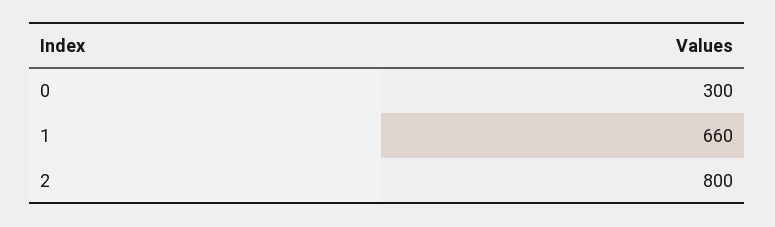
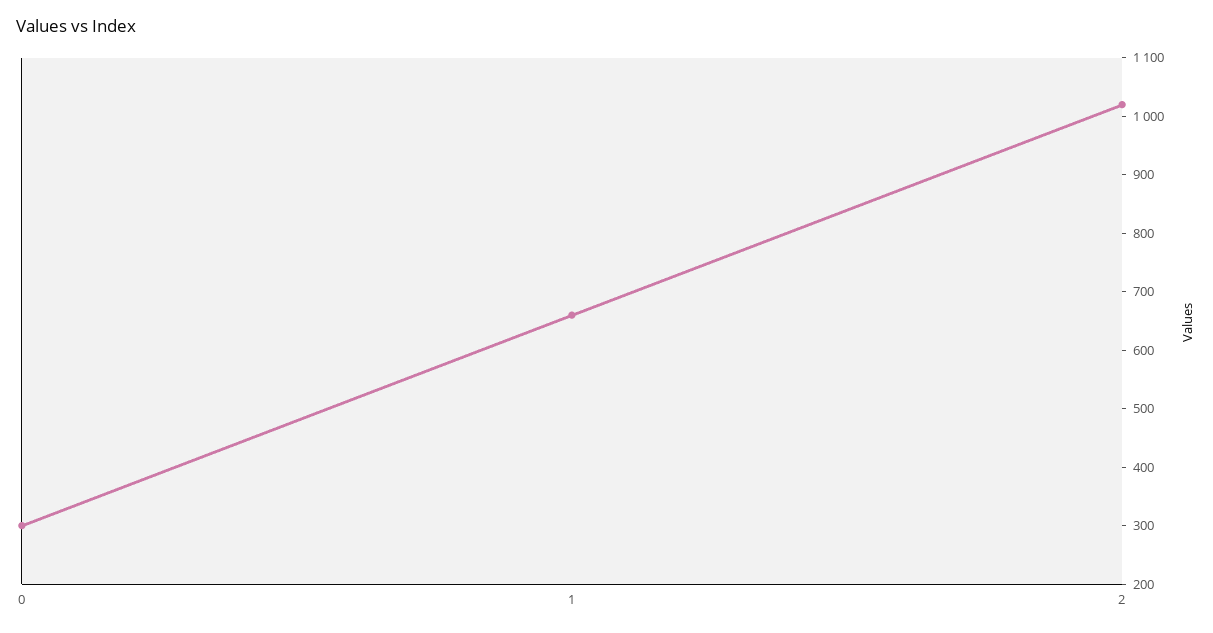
  {
    "0": 300,
    "1": 660,
-   "2": 800
+   "2": 1020
  }

